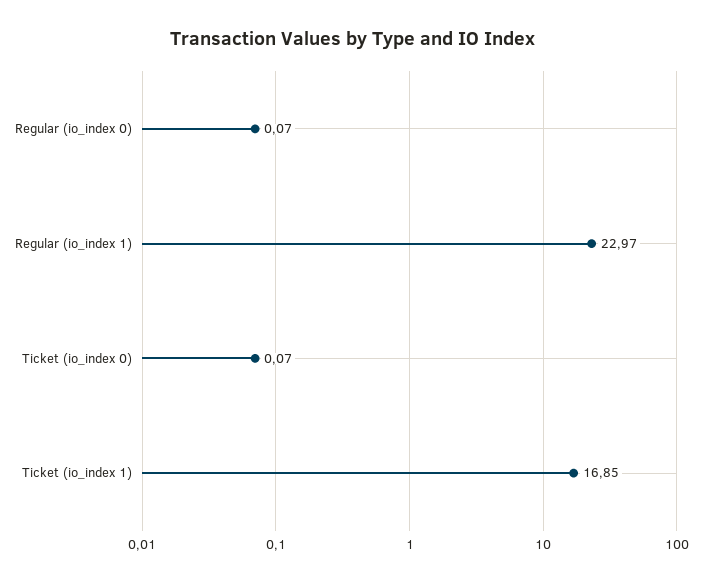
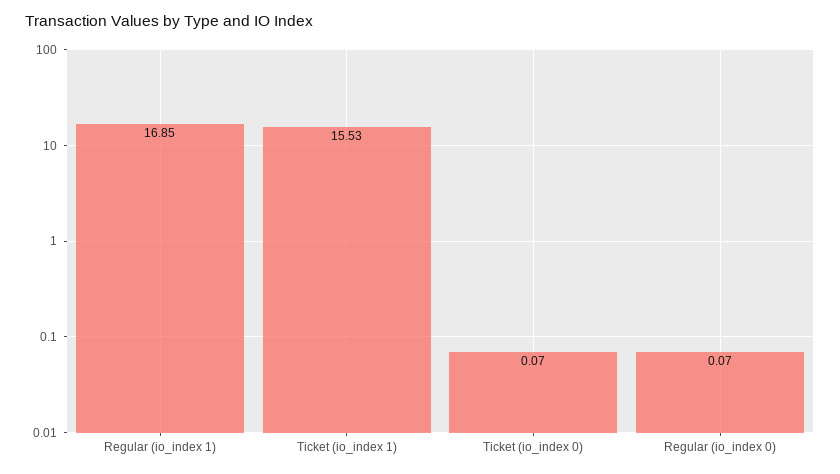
  {
    "Regular (io_index 0)": 0.07,
-   "Regular (io_index 1)": 22.97,
+   "Regular (io_index 1)": 16.85,
    "Ticket (io_index 0)": 0.07,
-   "Ticket (io_index 1)": 16.85
+   "Ticket (io_index 1)": 15.53
  }

